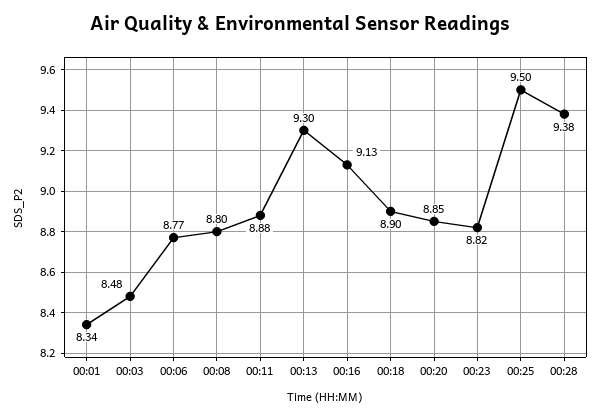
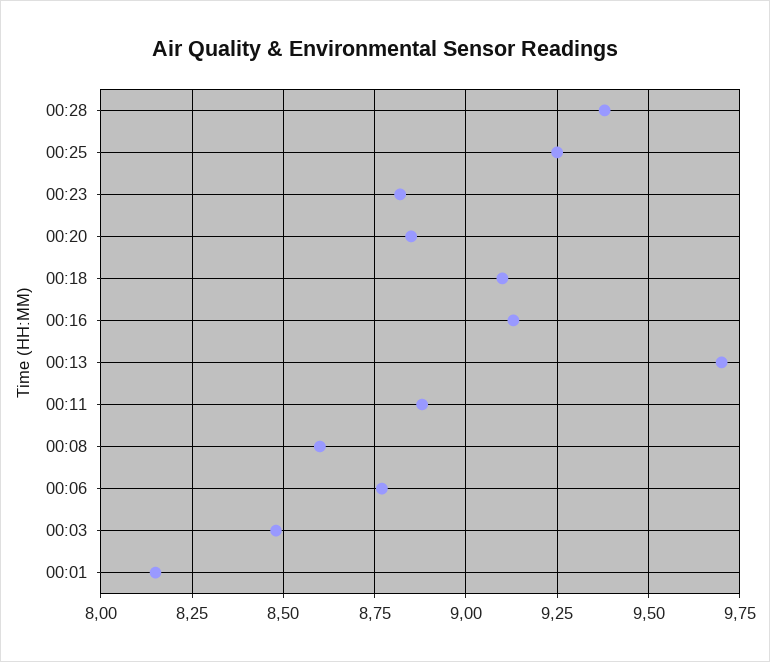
  {
-   "00:01": 8.34,
+   "00:01": 8.15,
    "00:03": 8.48,
    "00:06": 8.77,
-   "00:08": 8.8,
+   "00:08": 8.6,
    "00:11": 8.88,
-   "00:13": 9.3,
+   "00:13": 9.7,
    "00:16": 9.13,
-   "00:18": 8.9,
+   "00:18": 9.1,
    "00:20": 8.85,
    "00:23": 8.82,
-   "00:25": 9.5,
+   "00:25": 9.25,
    "00:28": 9.38
  }

